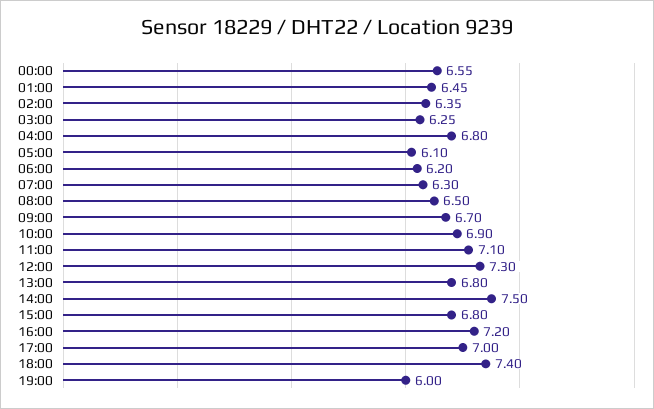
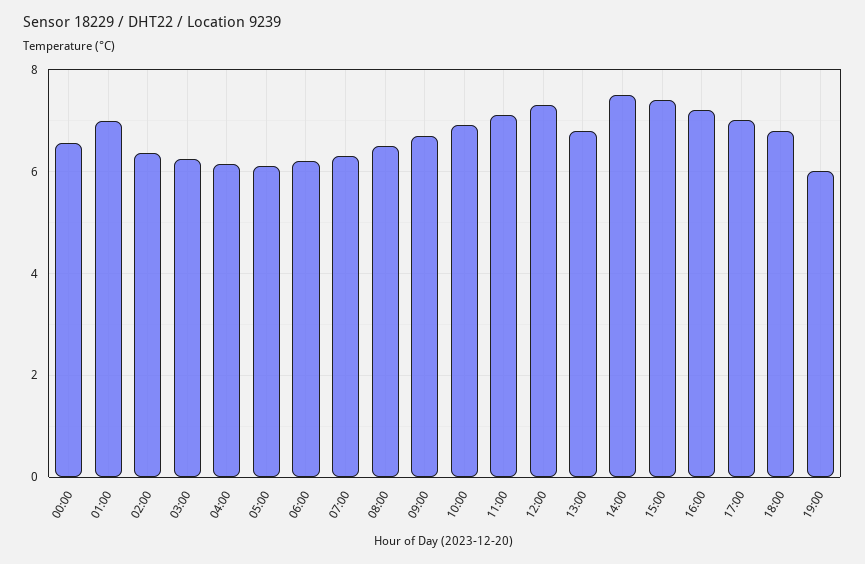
  {
    "00:00": 6.55,
-   "01:00": 6.45,
+   "01:00": 7,
    "02:00": 6.35,
    "03:00": 6.25,
-   "04:00": 6.8,
+   "04:00": 6.2,
    "05:00": 6.1,
    "06:00": 6.2,
    "07:00": 6.3,
    "08:00": 6.5,
    "09:00": 6.7,
    "10:00": 6.9,
    "11:00": 7.1,
    "12:00": 7.3,
    "13:00": 6.8,
    "14:00": 7.5,
-   "15:00": 6.8,
+   "15:00": 7.4,
    "16:00": 7.2,
    "17:00": 7,
-   "18:00": 7.4,
+   "18:00": 6.8,
    "19:00": 6
  }

